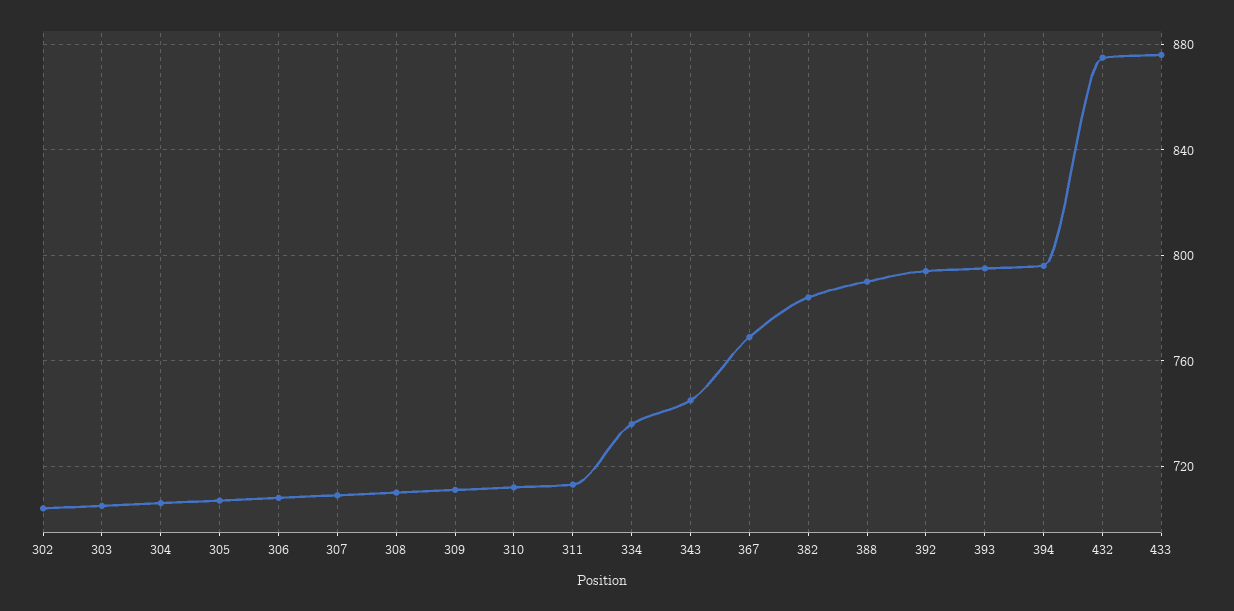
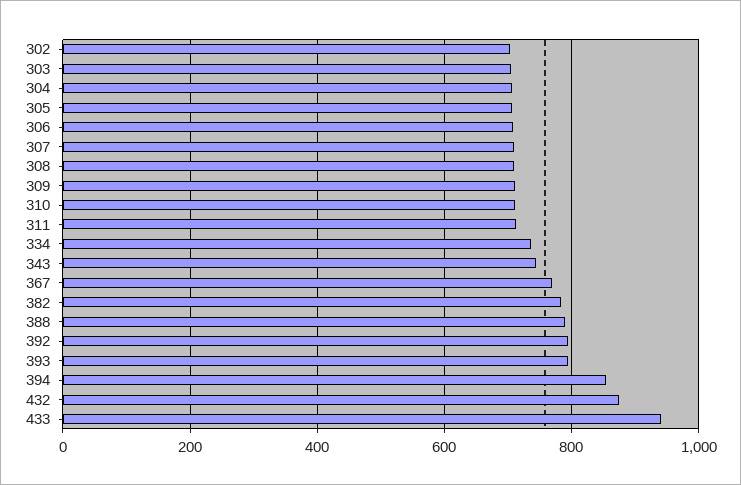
  {
    "302": 705,
    "303": 705,
    "304": 705,
    "305": 705,
    "306": 710,
    "307": 710,
    "308": 710,
    "309": 710,
    "310": 710,
    "311": 715,
    "334": 735,
    "343": 745,
    "367": 770,
    "382": 785,
    "388": 790,
    "392": 795,
    "393": 795,
-   "394": 795,
+   "394": 860,
    "432": 875,
-   "433": 875
+   "433": 940
  }

